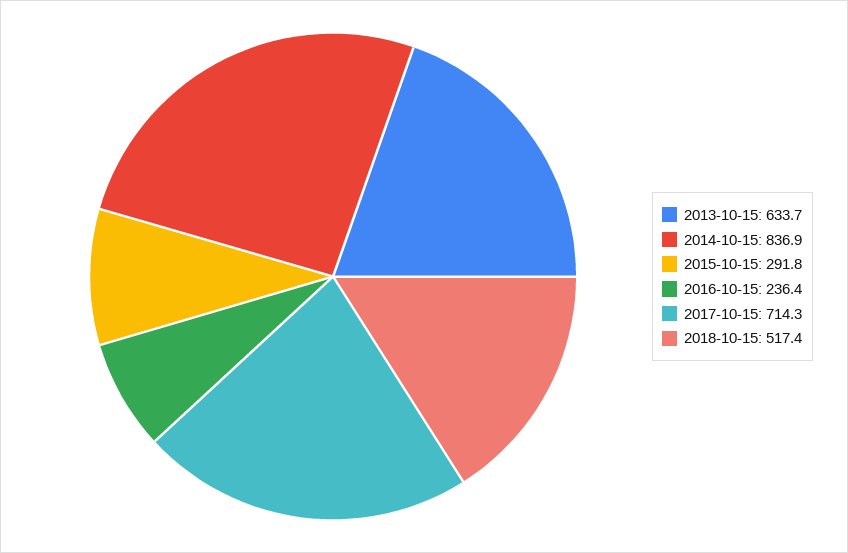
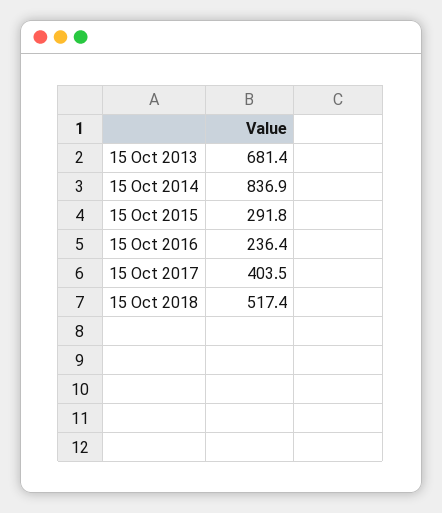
  {
-   "2013-10-15": 633.7,
+   "2013-10-15": 681.4,
    "2014-10-15": 836.9,
    "2015-10-15": 291.8,
    "2016-10-15": 236.4,
-   "2017-10-15": 714.3,
+   "2017-10-15": 403.5,
    "2018-10-15": 517.4
  }

